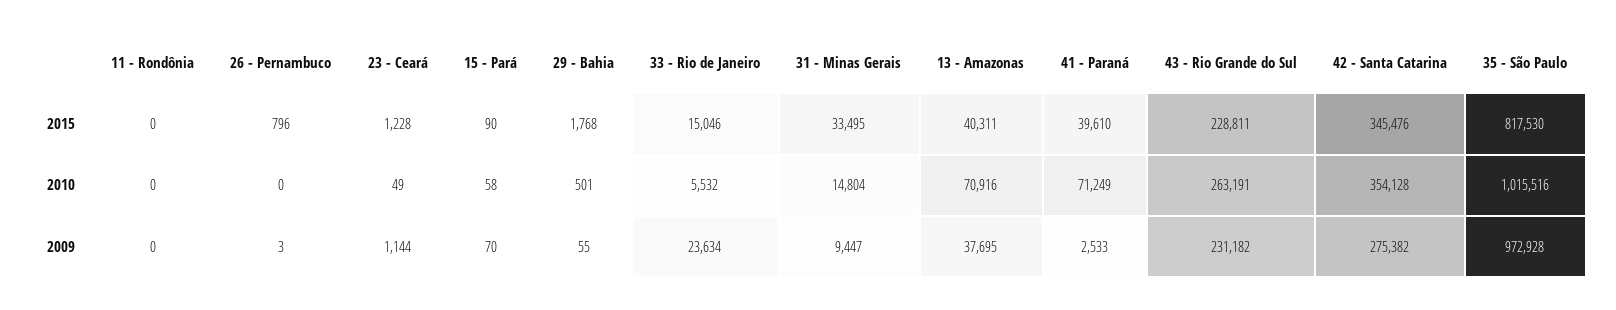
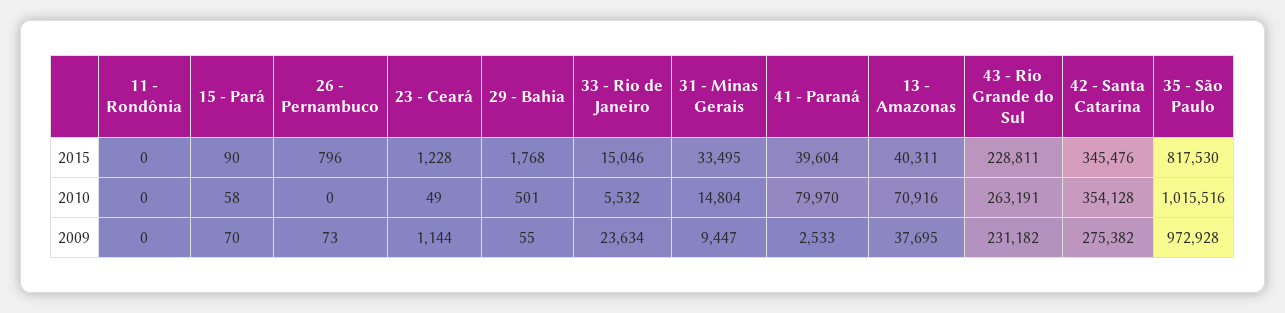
  {
    "11 - Rondônia": {
      "2015": 0,
      "2010": 0,
      "2009": 0
    },
    "26 - Pernambuco": {
      "2015": 796,
      "2010": 0,
-     "2009": 3
+     "2009": 73
    },
    "23 - Ceará": {
      "2015": 1228,
      "2010": 49,
      "2009": 1144
    },
    "15 - Pará": {
      "2015": 90,
      "2010": 58,
      "2009": 70
    },
    "29 - Bahia": {
      "2015": 1768,
      "2010": 501,
      "2009": 55
    },
    "33 - Rio de Janeiro": {
      "2015": 15046,
      "2010": 5532,
      "2009": 23634
    },
    "31 - Minas Gerais": {
      "2015": 33495,
      "2010": 14804,
      "2009": 9447
    },
    "13 - Amazonas": {
      "2015": 40311,
      "2010": 70916,
      "2009": 37695
    },
    "41 - Paraná": {
-     "2015": 39610,
+     "2015": 39604,
-     "2010": 71249,
+     "2010": 79970,
      "2009": 2533
    },
    "43 - Rio Grande do Sul": {
      "2015": 228811,
      "2010": 263191,
      "2009": 231182
    },
    "42 - Santa Catarina": {
      "2015": 345476,
      "2010": 354128,
      "2009": 275382
    },
    "35 - São Paulo": {
      "2015": 817530,
      "2010": 1015516,
      "2009": 972928
    }
  }

